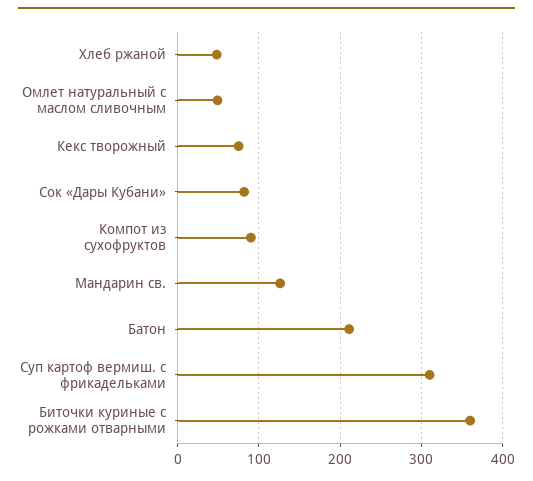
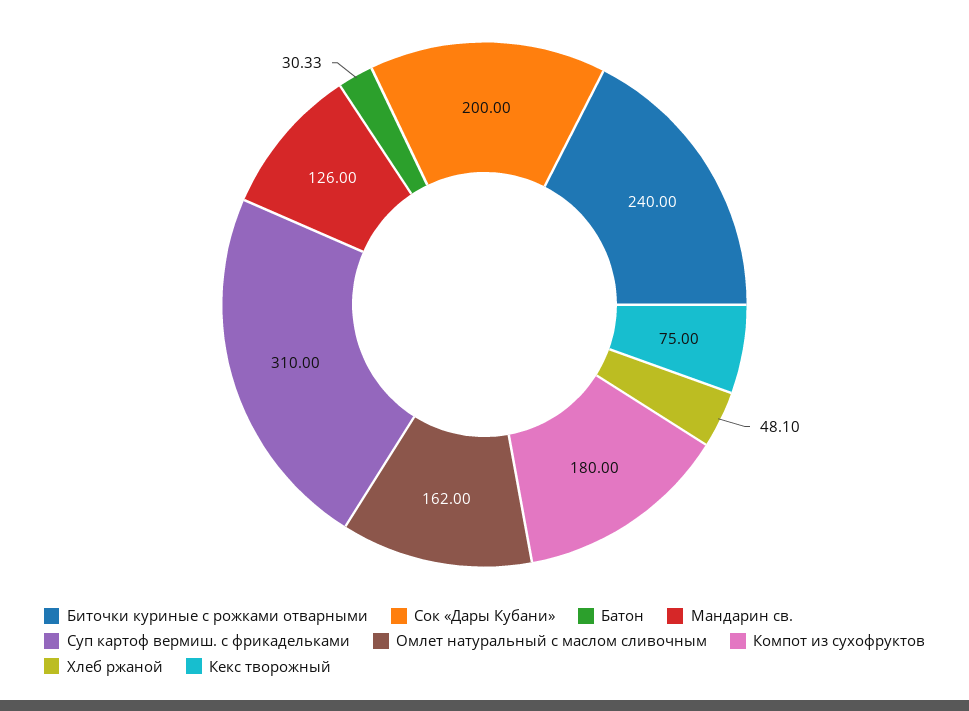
  {
    "Хлеб ржаной": 48.1,
-   "Омлет натуральный с маслом сливочным": 50,
+   "Омлет натуральный с маслом сливочным": 162,
    "Кекс творожный": 75,
-   "Сок «Дары Кубани»": 80,
+   "Сок «Дары Кубани»": 200,
-   "Компот из сухофруктов": 90,
+   "Компот из сухофруктов": 180,
    "Мандарин св.": 126,
-   "Батон": 210,
+   "Батон": 30.33,
    "Суп картоф вермиш. с фрикадельками": 310,
-   "Биточки куриные с рожками отварными": 360
+   "Биточки куриные с рожками отварными": 240
  }

